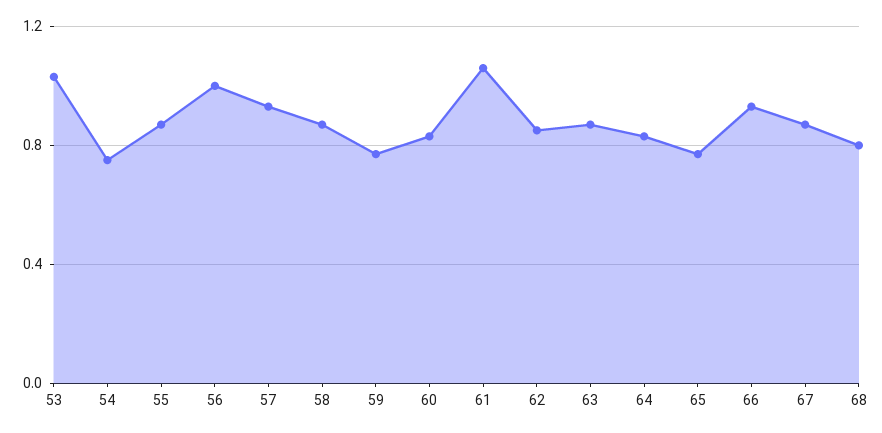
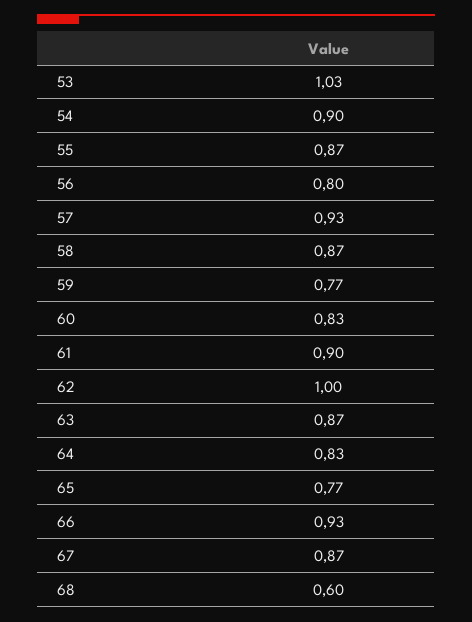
  {
    "53": 1.03,
-   "54": 0.75,
+   "54": 0.9,
    "55": 0.87,
-   "56": 1,
+   "56": 0.8,
    "57": 0.93,
    "58": 0.87,
    "59": 0.77,
    "60": 0.83,
-   "61": 1.05,
+   "61": 0.9,
-   "62": 0.85,
+   "62": 1,
    "63": 0.87,
    "64": 0.83,
    "65": 0.77,
    "66": 0.93,
    "67": 0.87,
-   "68": 0.8
+   "68": 0.6
  }

